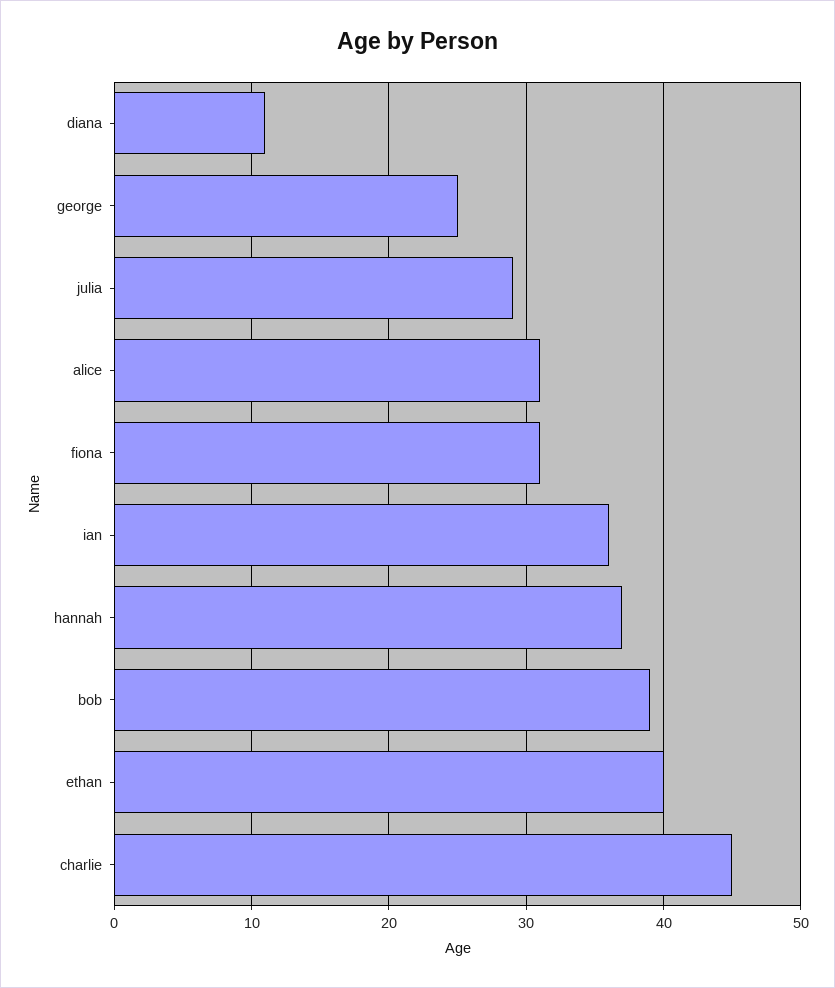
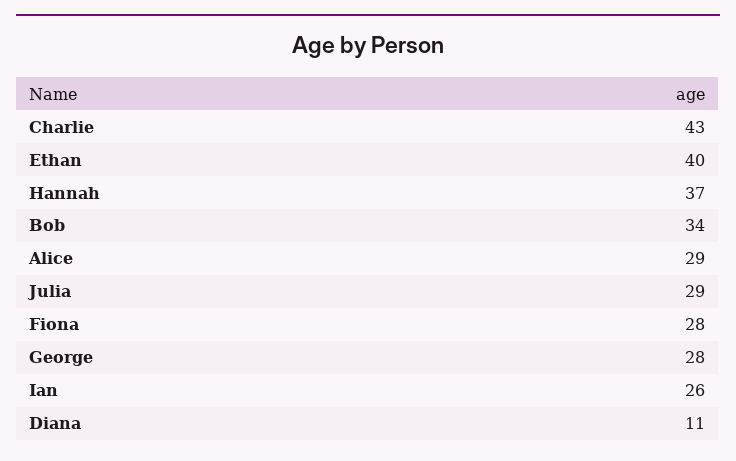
  {
    "diana": 11,
-   "george": 25,
+   "george": 28,
    "julia": 29,
-   "alice": 31,
+   "alice": 29,
-   "fiona": 31,
+   "fiona": 28,
-   "ian": 36,
+   "ian": 26,
    "hannah": 37,
-   "bob": 39,
+   "bob": 34,
    "ethan": 40,
-   "charlie": 45
+   "charlie": 43
  }

